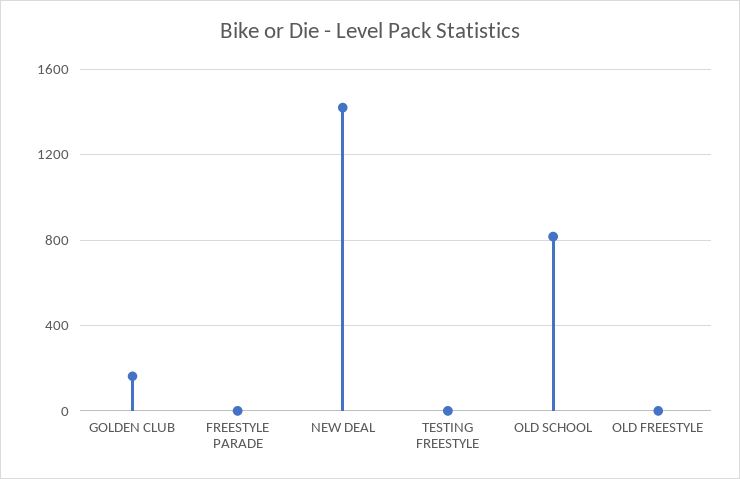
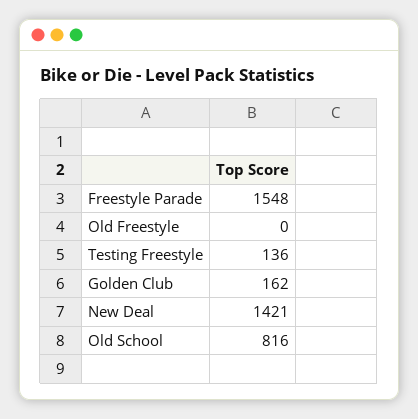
  {
    "GOLDEN CLUB": 162,
-   "FREESTYLE PARADE": 0,
+   "FREESTYLE PARADE": 1548,
    "NEW DEAL": 1421,
-   "TESTING FREESTYLE": 0,
+   "TESTING FREESTYLE": 136,
    "OLD SCHOOL": 816,
    "OLD FREESTYLE": 0
  }

